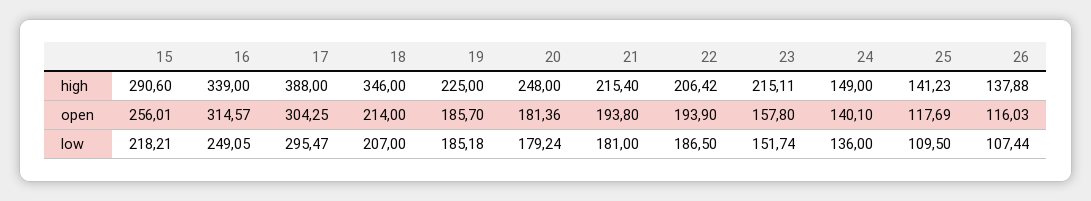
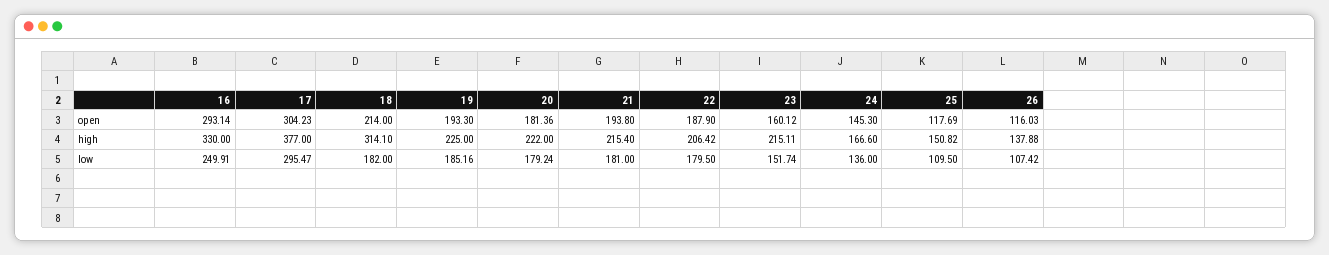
  {
-   "15": {
-     "high": 290.6,
-     "open": 256.01,
-     "low": 218.21
-   },
    "16": {
-     "high": 339,
+     "high": 330,
-     "open": 314.57,
+     "open": 293.14,
-     "low": 249.05
+     "low": 249.91
    },
    "17": {
-     "high": 388,
+     "high": 377,
-     "open": 304.25,
+     "open": 304.23,
      "low": 295.47
    },
    "18": {
-     "high": 346,
+     "high": 314.1,
      "open": 214,
-     "low": 207
+     "low": 182
    },
    "19": {
      "high": 225,
-     "open": 185.7,
+     "open": 193.3,
-     "low": 185.18
+     "low": 185.16
    },
    "20": {
-     "high": 248,
+     "high": 222,
      "open": 181.36,
      "low": 179.24
    },
    "21": {
      "high": 215.4,
      "open": 193.8,
      "low": 181
    },
    "22": {
      "high": 206.42,
-     "open": 193.9,
+     "open": 187.9,
-     "low": 186.5
+     "low": 179.5
    },
    "23": {
      "high": 215.11,
-     "open": 157.8,
+     "open": 160.12,
      "low": 151.74
    },
    "24": {
-     "high": 149,
+     "high": 166.6,
-     "open": 140.1,
+     "open": 145.3,
      "low": 136
    },
    "25": {
-     "high": 141.23,
+     "high": 150.82,
      "open": 117.69,
      "low": 109.5
    },
    "26": {
      "high": 137.88,
      "open": 116.03,
-     "low": 107.44
+     "low": 107.42
    }
  }

